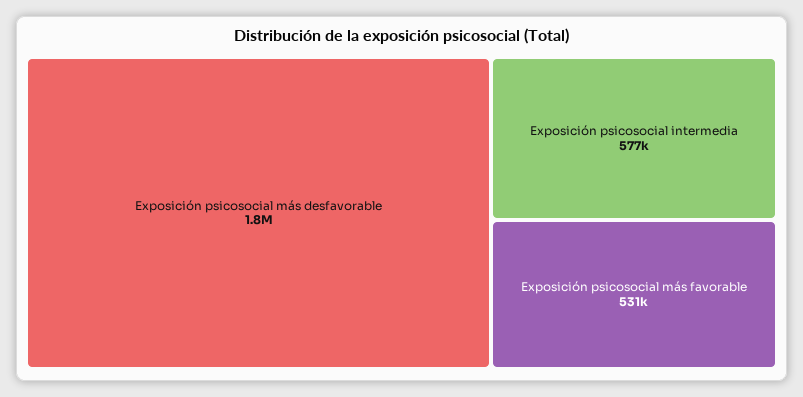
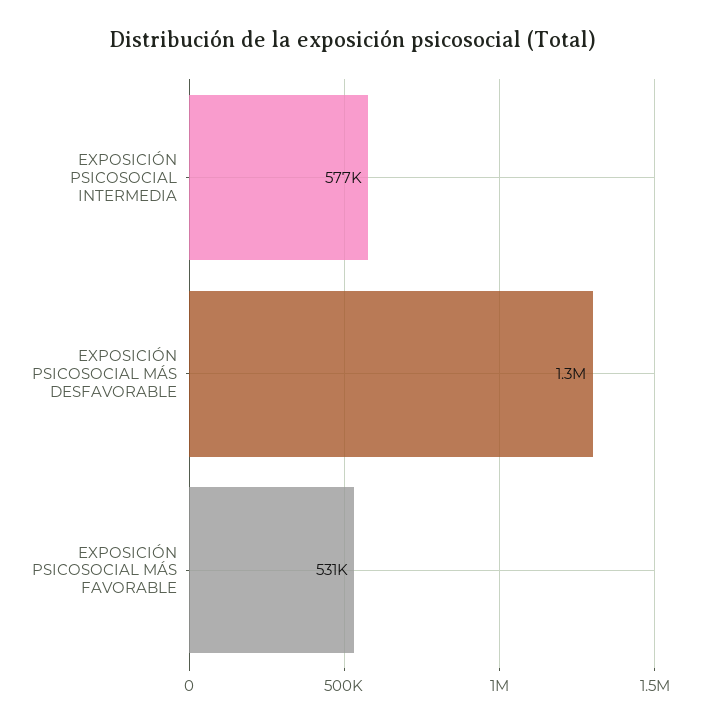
  {
-   "Exposición psicosocial más desfavorable": 1800000,
+   "Exposición psicosocial más desfavorable": 1300000,
    "Exposición psicosocial intermedia": 577000,
    "Exposición psicosocial más favorable": 531000
  }

